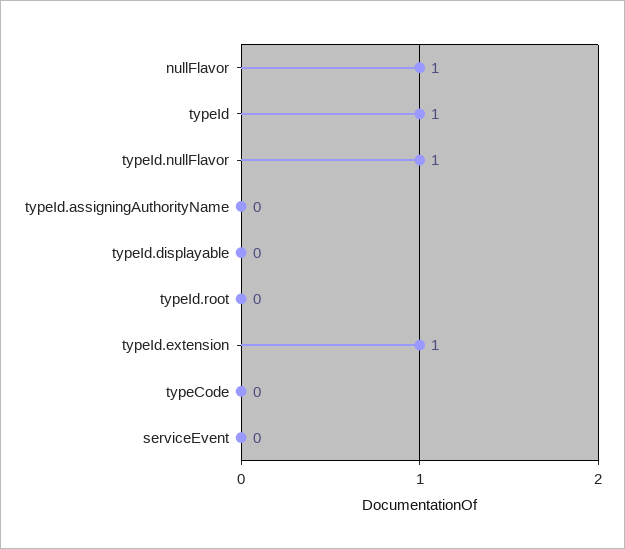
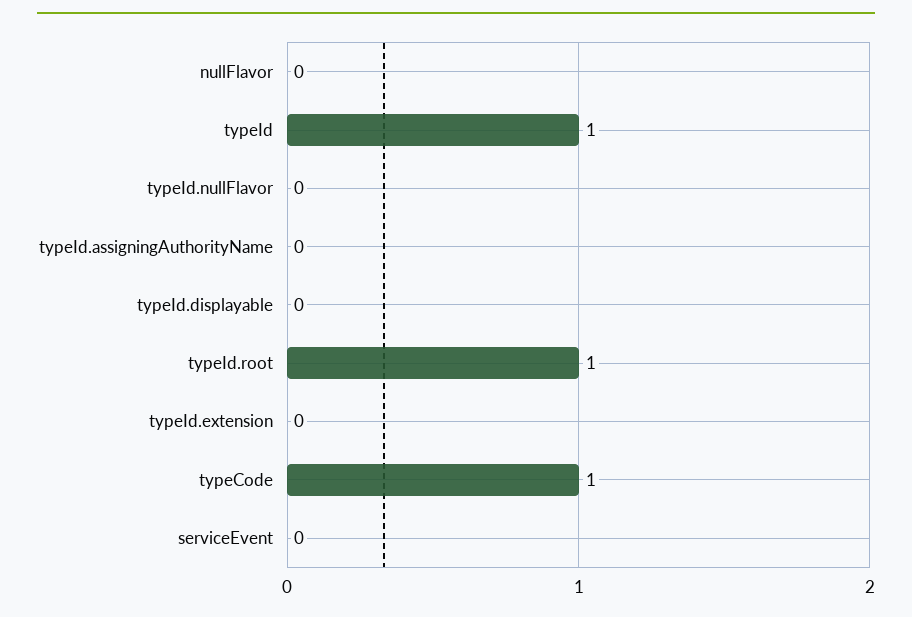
  {
-   "nullFlavor": 1,
+   "nullFlavor": 0,
    "typeId": 1,
-   "typeId.nullFlavor": 1,
+   "typeId.nullFlavor": 0,
    "typeId.assigningAuthorityName": 0,
    "typeId.displayable": 0,
-   "typeId.root": 0,
+   "typeId.root": 1,
-   "typeId.extension": 1,
+   "typeId.extension": 0,
-   "typeCode": 0,
+   "typeCode": 1,
    "serviceEvent": 0
  }

